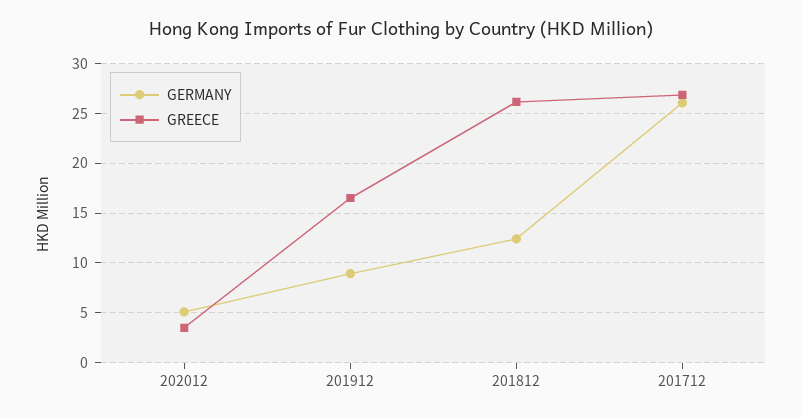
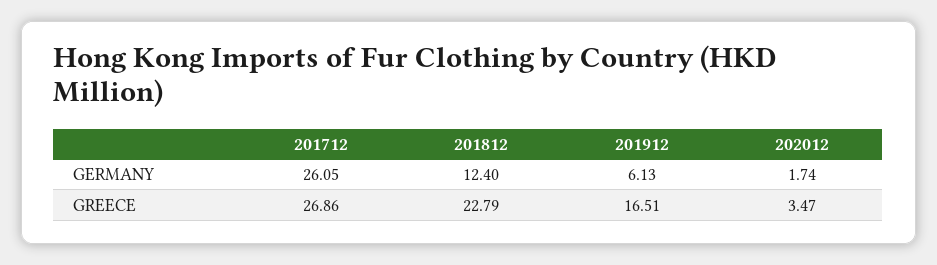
  {
    "GERMANY": {
-     "202012": 5,
+     "202012": 1.74,
-     "201912": 9,
+     "201912": 6.13,
      "201812": 12.4,
      "201712": 26.05
    },
    "GREECE": {
      "202012": 3.47,
      "201912": 16.51,
-     "201812": 26,
+     "201812": 22.79,
      "201712": 26.86
    }
  }

